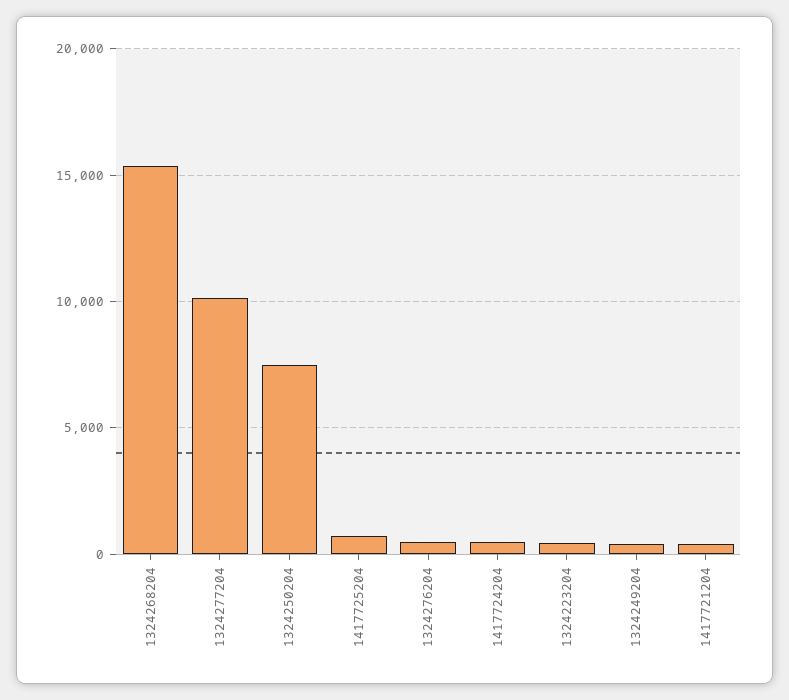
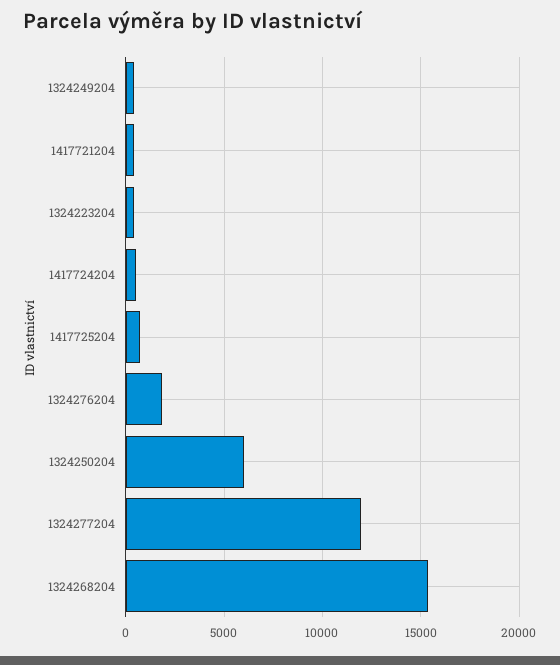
  {
    "1324268204": 15500,
-   "1324277204": 10000,
+   "1324277204": 12000,
-   "1324250204": 7500,
+   "1324250204": 6000,
    "1417725204": 500,
-   "1324276204": 500,
+   "1324276204": 2000,
    "1417724204": 500,
    "1324223204": 500,
    "1324249204": 500,
    "1417721204": 500
  }

